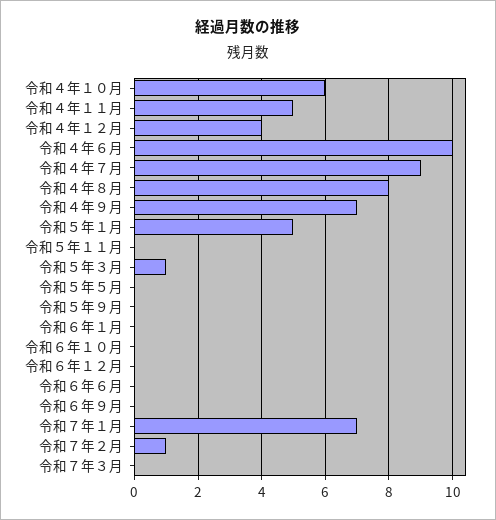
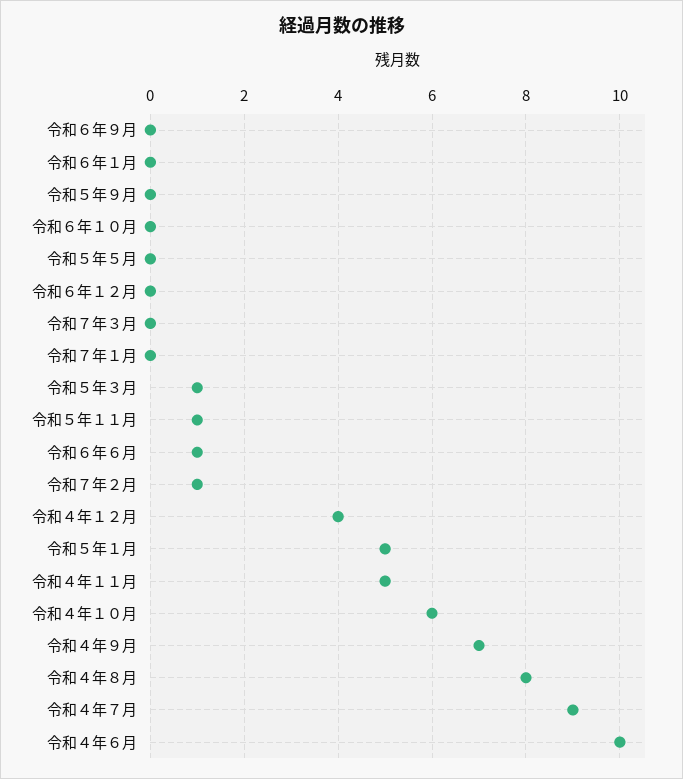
  {
    "令和４年１０月": 6,
    "令和４年１１月": 5,
    "令和４年１２月": 4,
    "令和４年６月": 10,
    "令和４年７月": 9,
    "令和４年８月": 8,
    "令和４年９月": 7,
    "令和５年１月": 5,
-   "令和５年１１月": 0,
+   "令和５年１１月": 1,
    "令和５年３月": 1,
    "令和５年５月": 0,
    "令和５年９月": 0,
    "令和６年１月": 0,
    "令和６年１０月": 0,
    "令和６年１２月": 0,
-   "令和６年６月": 0,
+   "令和６年６月": 1,
    "令和６年９月": 0,
-   "令和７年１月": 7,
+   "令和７年１月": 0,
    "令和７年２月": 1,
    "令和７年３月": 0
  }

